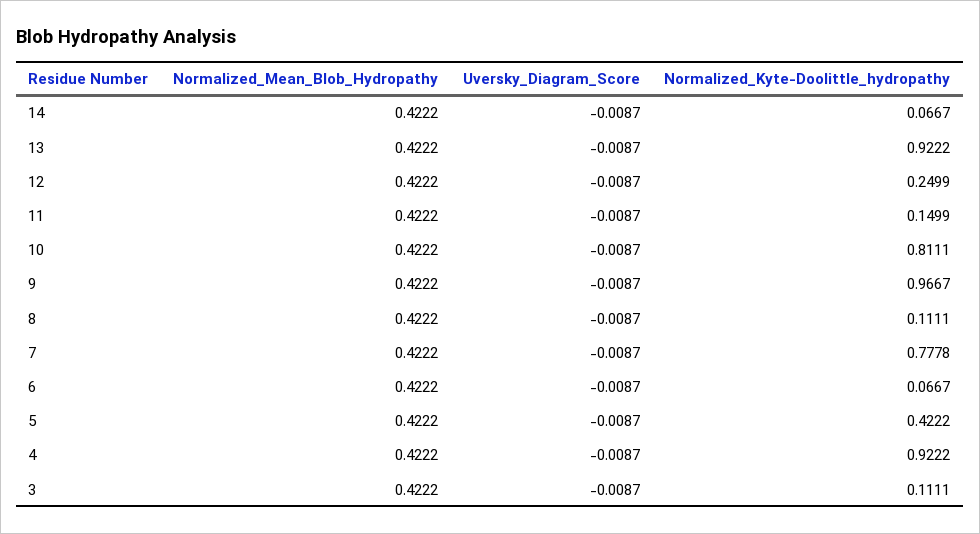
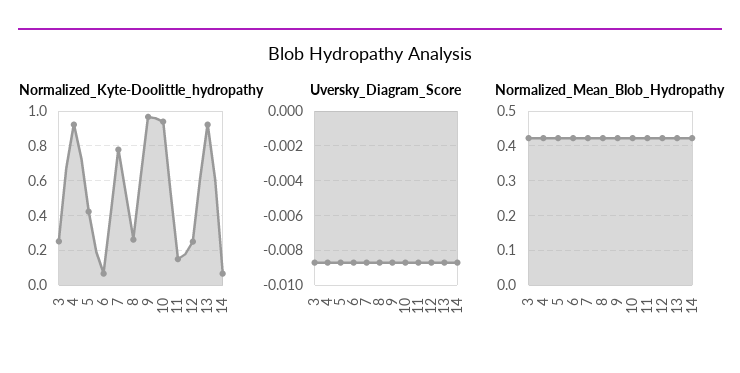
  {
    "Normalized_Mean_Blob_Hydropathy": {
      "14": 0.4222,
      "13": 0.4222,
      "12": 0.4222,
      "11": 0.4222,
      "10": 0.4222,
      "9": 0.4222,
      "8": 0.4222,
      "7": 0.4222,
      "6": 0.4222,
      "5": 0.4222,
      "4": 0.4222,
      "3": 0.4222
    },
    "Uversky_Diagram_Score": {
      "14": -0.0087,
      "13": -0.0087,
      "12": -0.0087,
      "11": -0.0087,
      "10": -0.0087,
      "9": -0.0087,
      "8": -0.0087,
      "7": -0.0087,
      "6": -0.0087,
      "5": -0.0087,
      "4": -0.0087,
      "3": -0.0087
    },
    "Normalized_Kyte-Doolittle_hydropathy": {
      "14": 0.0667,
      "13": 0.9222,
      "12": 0.2499,
      "11": 0.1499,
-     "10": 0.8111,
+     "10": 0.95,
      "9": 0.9667,
-     "8": 0.1111,
+     "8": 0.25,
      "7": 0.7778,
      "6": 0.0667,
      "5": 0.4222,
      "4": 0.9222,
-     "3": 0.1111
+     "3": 0.25
    }
  }

